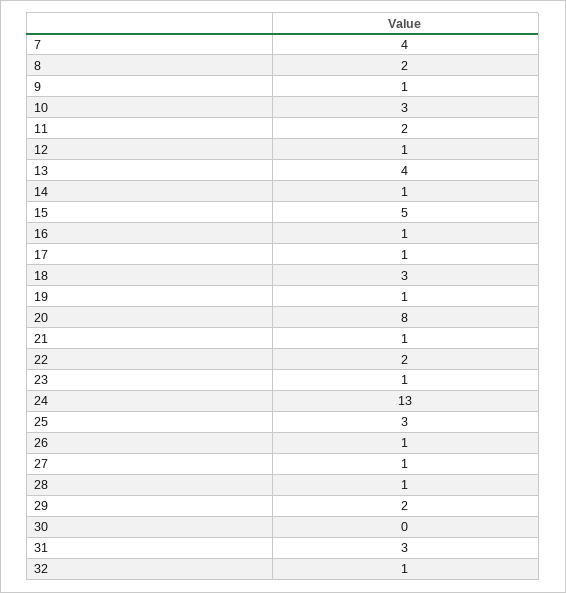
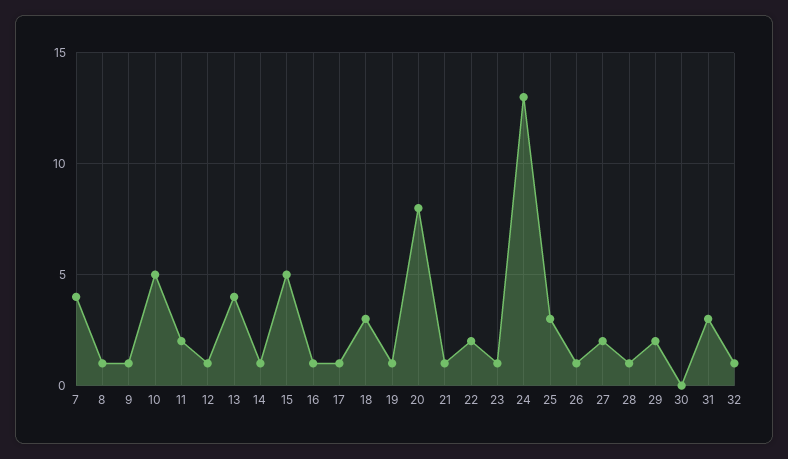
  {
    "7": 4,
-   "8": 2,
+   "8": 1,
    "9": 1,
-   "10": 3,
+   "10": 5,
    "11": 2,
    "12": 1,
    "13": 4,
    "14": 1,
    "15": 5,
    "16": 1,
    "17": 1,
    "18": 3,
    "19": 1,
    "20": 8,
    "21": 1,
    "22": 2,
    "23": 1,
    "24": 13,
    "25": 3,
    "26": 1,
-   "27": 1,
+   "27": 2,
    "28": 1,
    "29": 2,
    "30": 0,
    "31": 3,
    "32": 1
  }

